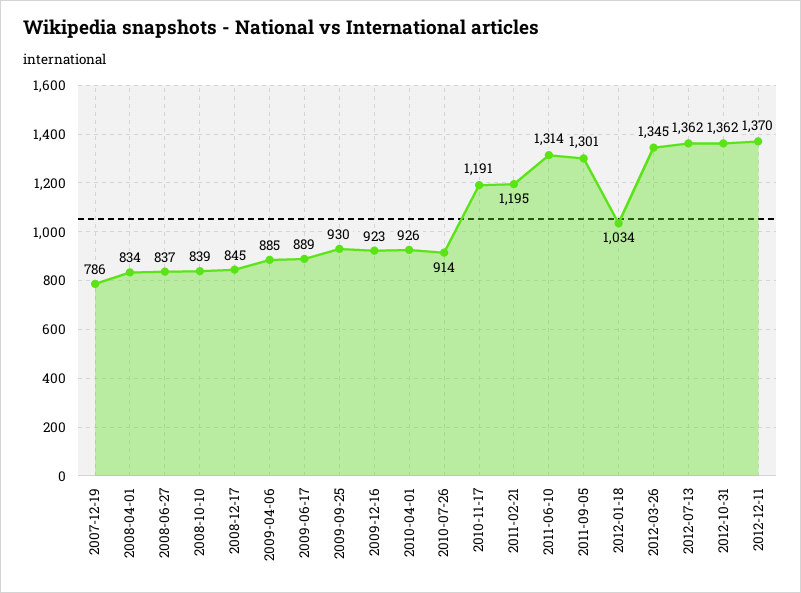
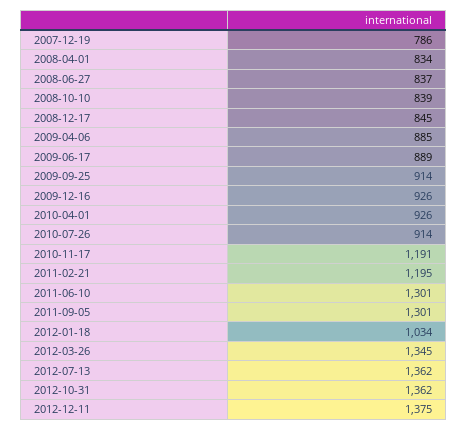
  {
    "2007-12-19": 786,
    "2008-04-01": 834,
    "2008-06-27": 837,
    "2008-10-10": 839,
    "2008-12-17": 845,
    "2009-04-06": 885,
    "2009-06-17": 889,
-   "2009-09-25": 930,
+   "2009-09-25": 914,
-   "2009-12-16": 923,
+   "2009-12-16": 926,
    "2010-04-01": 926,
    "2010-07-26": 914,
    "2010-11-17": 1191,
    "2011-02-21": 1195,
-   "2011-06-10": 1314,
+   "2011-06-10": 1301,
    "2011-09-05": 1301,
    "2012-01-18": 1034,
    "2012-03-26": 1345,
    "2012-07-13": 1362,
    "2012-10-31": 1362,
-   "2012-12-11": 1370
+   "2012-12-11": 1375
  }

